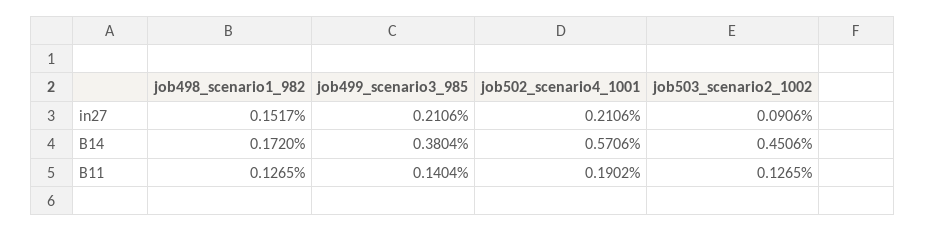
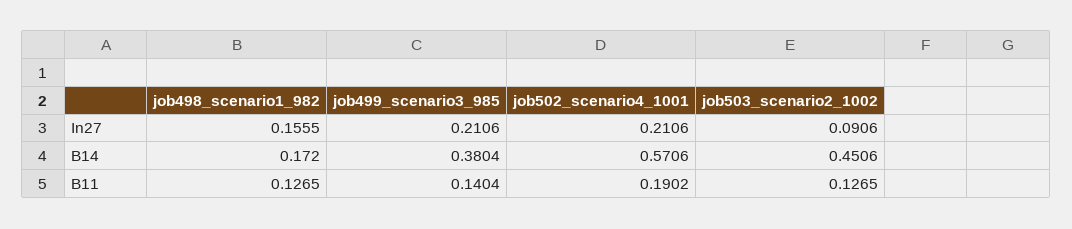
  {
    "job498_scenario1_982": {
-     "in27": 0.1517,
+     "in27": 0.1555,
      "B14": 0.172,
      "B11": 0.1265
    },
    "job499_scenario3_985": {
      "in27": 0.2106,
      "B14": 0.3804,
      "B11": 0.1404
    },
    "job502_scenario4_1001": {
      "in27": 0.2106,
      "B14": 0.5706,
      "B11": 0.1902
    },
    "job503_scenario2_1002": {
      "in27": 0.0906,
      "B14": 0.4506,
      "B11": 0.1265
    }
  }

